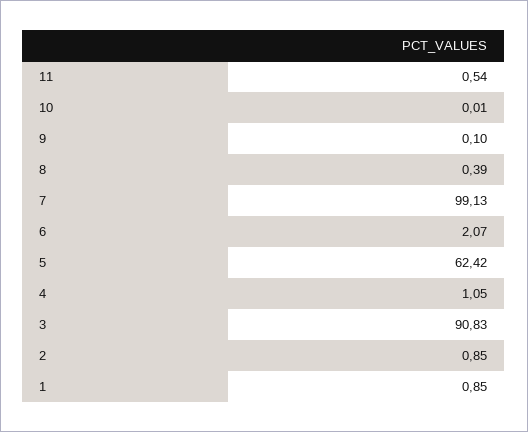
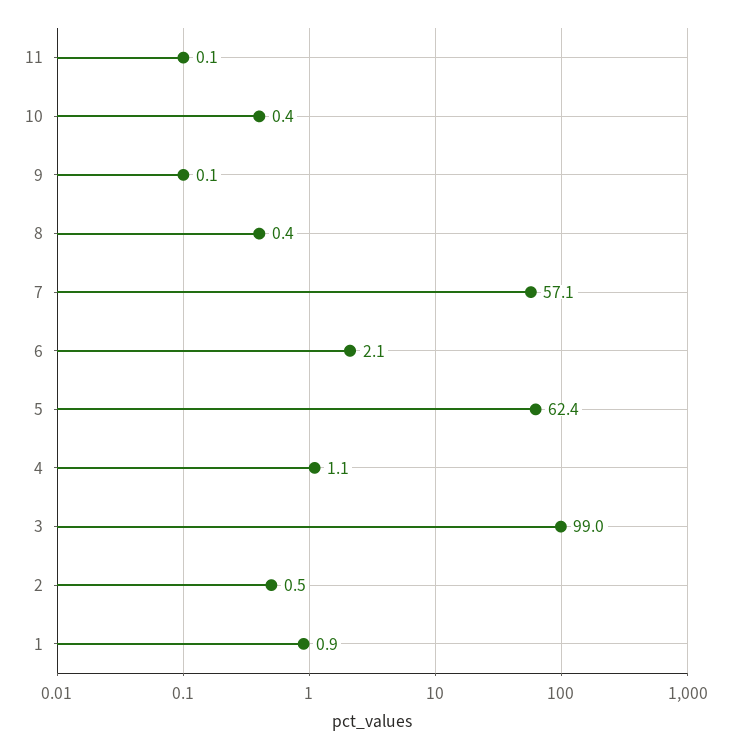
  {
-   "11": 0.54,
+   "11": 0.1,
-   "10": 0.01,
+   "10": 0.4,
    "9": 0.1,
    "8": 0.39,
-   "7": 99.13,
+   "7": 57.1,
    "6": 2.07,
    "5": 62.42,
    "4": 1.05,
-   "3": 90.83,
+   "3": 99,
-   "2": 0.85,
+   "2": 0.5,
    "1": 0.85
  }

